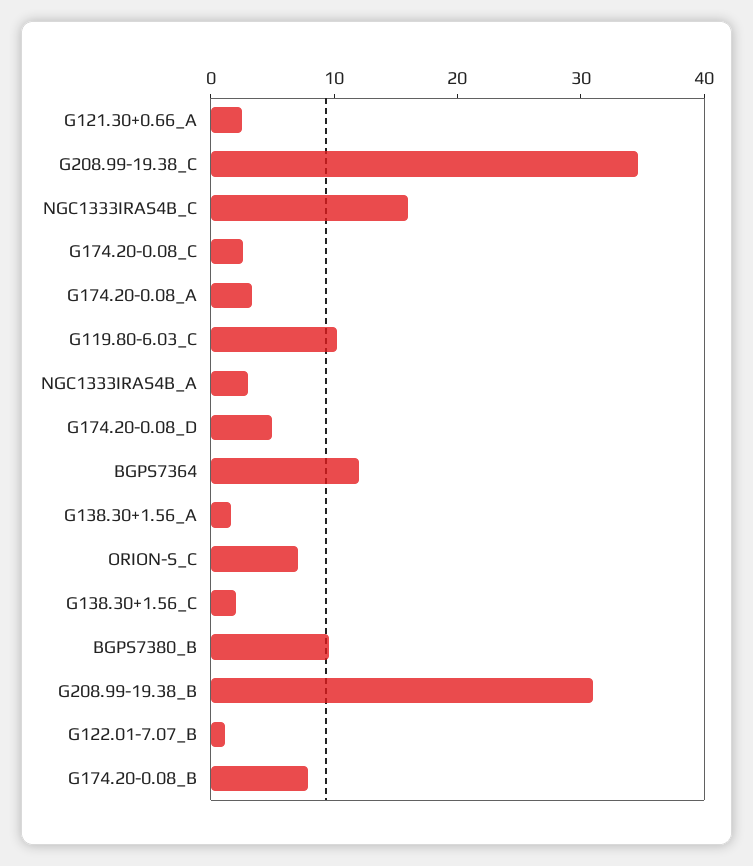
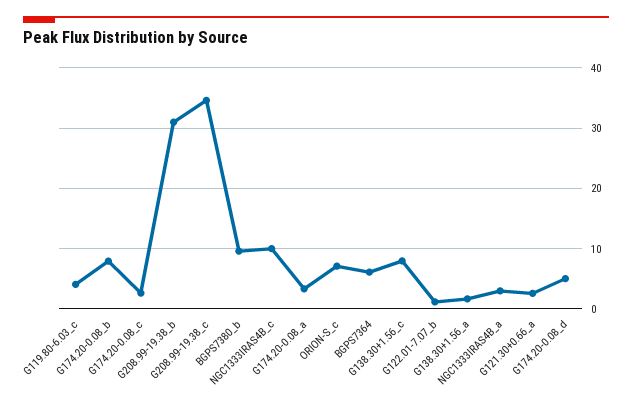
  {
    "G121.30+0.66_A": 3,
    "G208.99-19.38_C": 35,
-   "NGC1333IRAS4B_C": 16,
+   "NGC1333IRAS4B_C": 10,
    "G174.20-0.08_C": 3,
    "G174.20-0.08_A": 3,
-   "G119.80-6.03_C": 10,
+   "G119.80-6.03_C": 4,
    "NGC1333IRAS4B_A": 3,
    "G174.20-0.08_D": 5,
-   "BGPS7364": 12,
+   "BGPS7364": 6,
    "G138.30+1.56_A": 2,
    "ORION-S_C": 7,
-   "G138.30+1.56_C": 2,
+   "G138.30+1.56_C": 8,
    "BGPS7380_B": 10,
    "G208.99-19.38_B": 31,
    "G122.01-7.07_B": 1,
    "G174.20-0.08_B": 8
  }

